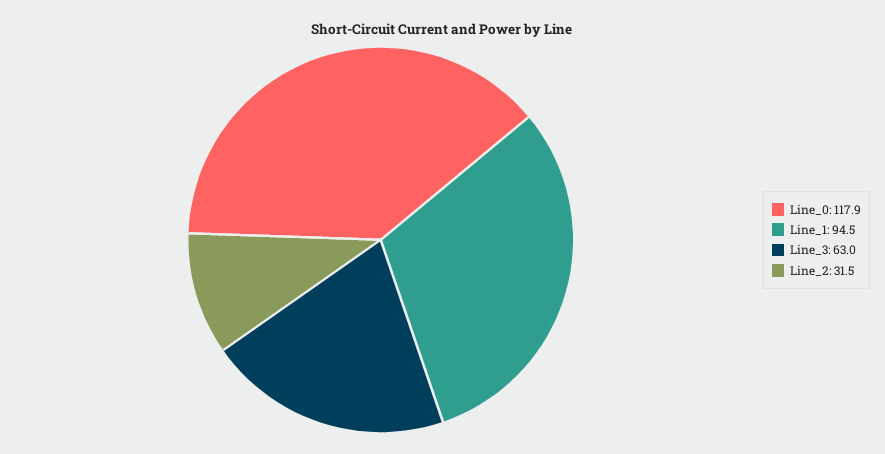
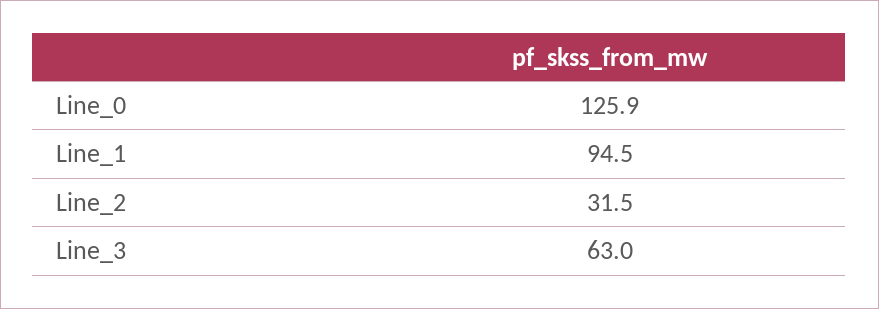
  {
-   "Line_0": 117.9,
+   "Line_0": 125.9,
    "Line_1": 94.5,
    "Line_3": 63,
    "Line_2": 31.5
  }

